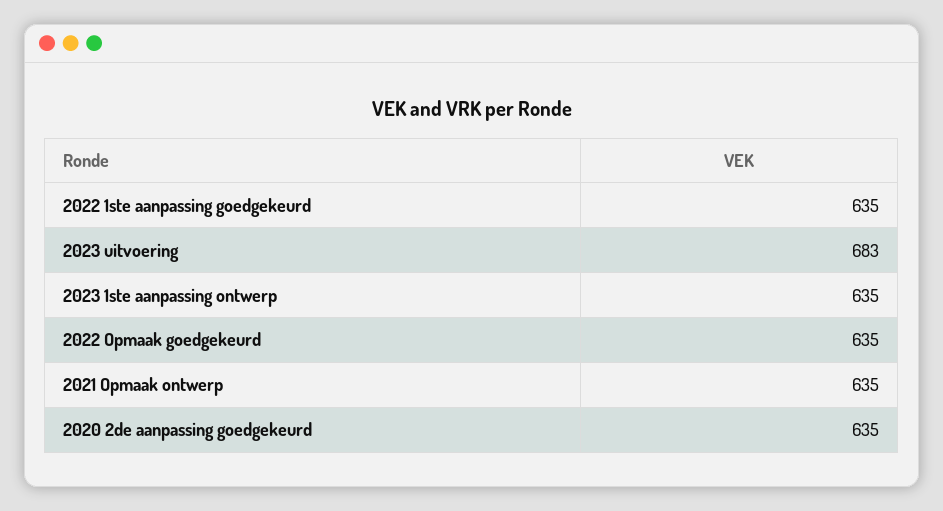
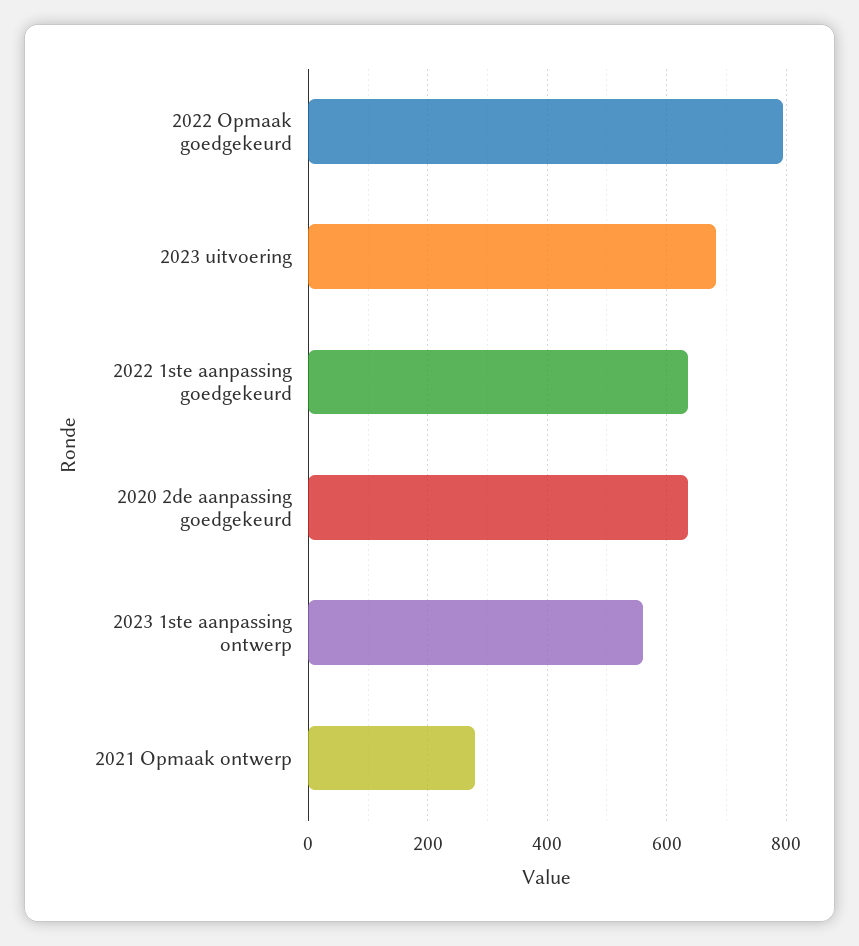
  {
    "2022 1ste aanpassing goedgekeurd": 635,
    "2023 uitvoering": 683,
-   "2023 1ste aanpassing ontwerp": 635,
+   "2023 1ste aanpassing ontwerp": 560,
-   "2022 Opmaak goedgekeurd": 635,
+   "2022 Opmaak goedgekeurd": 800,
-   "2021 Opmaak ontwerp": 635,
+   "2021 Opmaak ontwerp": 280,
    "2020 2de aanpassing goedgekeurd": 635
  }

